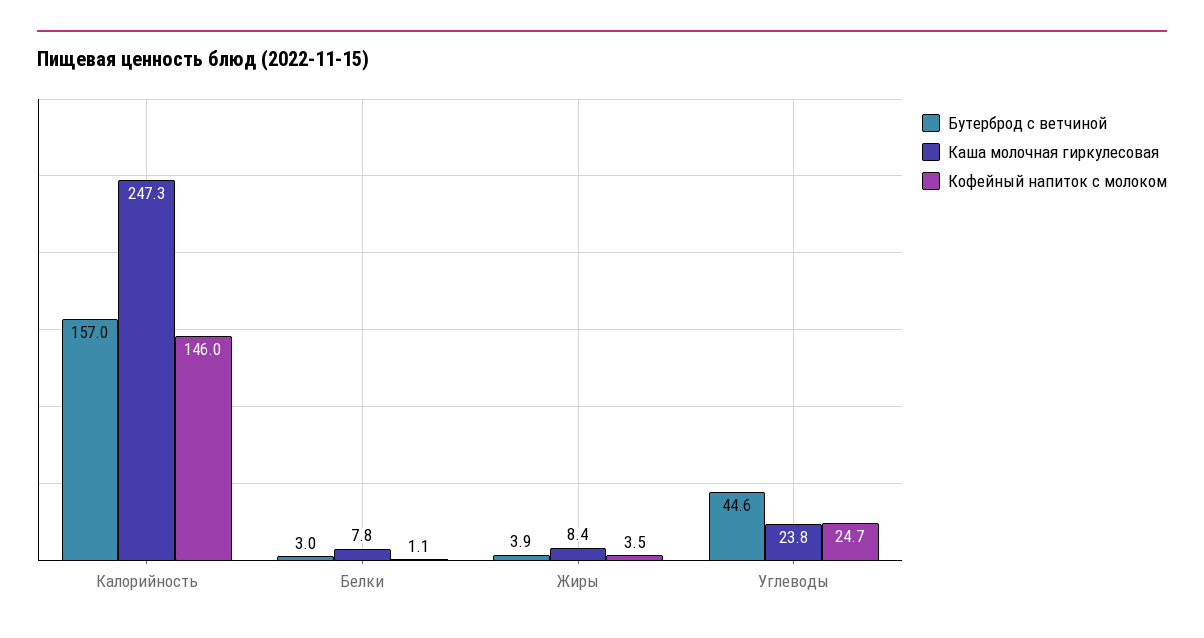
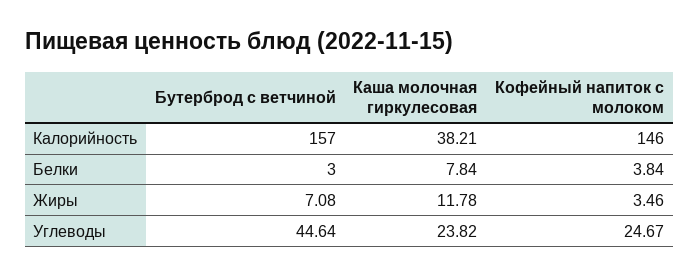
  {
    "Бутерброд с ветчиной": {
      "Калорийность": 157,
      "Белки": 3,
-     "Жиры": 3.9,
+     "Жиры": 7.08,
      "Углеводы": 44.64
    },
    "Каша молочная гиркулесовая": {
-     "Калорийность": 247.3,
+     "Калорийность": 38.21,
      "Белки": 7.84,
-     "Жиры": 8.4,
+     "Жиры": 11.78,
      "Углеводы": 23.82
    },
    "Кофейный напиток с молоком": {
      "Калорийность": 146,
-     "Белки": 1.1,
+     "Белки": 3.84,
      "Жиры": 3.46,
      "Углеводы": 24.67
    }
  }

